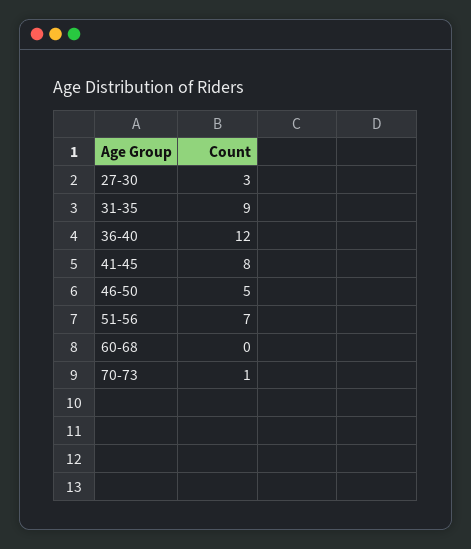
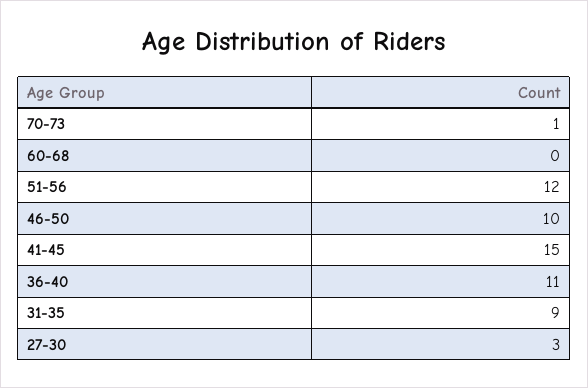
  {
    "27-30": 3,
    "31-35": 9,
-   "36-40": 12,
+   "36-40": 11,
-   "41-45": 8,
+   "41-45": 15,
-   "46-50": 5,
+   "46-50": 10,
-   "51-56": 7,
+   "51-56": 12,
    "60-68": 0,
    "70-73": 1
  }

